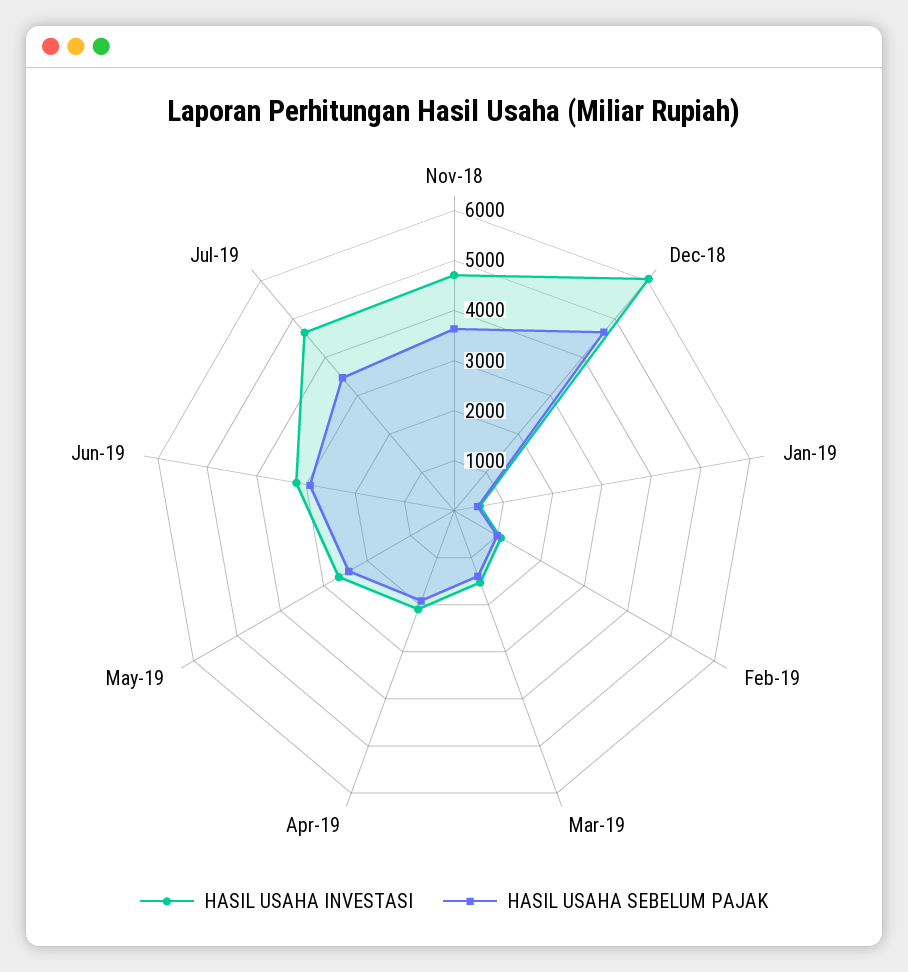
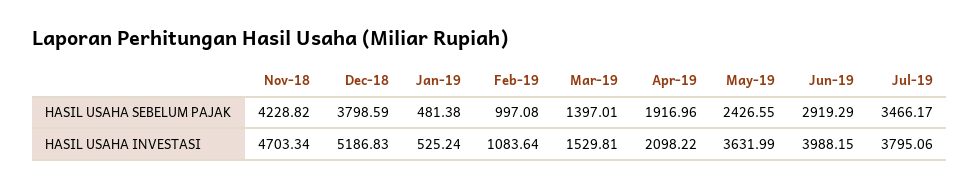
  {
    "HASIL USAHA INVESTASI": {
      "Nov-18": 4703.34,
-     "Dec-18": 6000,
+     "Dec-18": 5186.83,
      "Jan-19": 525.24,
      "Feb-19": 1083.64,
      "Mar-19": 1529.81,
      "Apr-19": 2098.22,
-     "May-19": 2600,
+     "May-19": 3631.99,
-     "Jun-19": 3200,
+     "Jun-19": 3988.15,
-     "Jul-19": 4600
+     "Jul-19": 3795.06
    },
    "HASIL USAHA SEBELUM PAJAK": {
-     "Nov-18": 3600,
+     "Nov-18": 4228.82,
-     "Dec-18": 4600,
+     "Dec-18": 3798.59,
      "Jan-19": 481.38,
      "Feb-19": 997.08,
      "Mar-19": 1397.01,
      "Apr-19": 1916.96,
      "May-19": 2426.55,
      "Jun-19": 2919.29,
      "Jul-19": 3466.17
    }
  }

